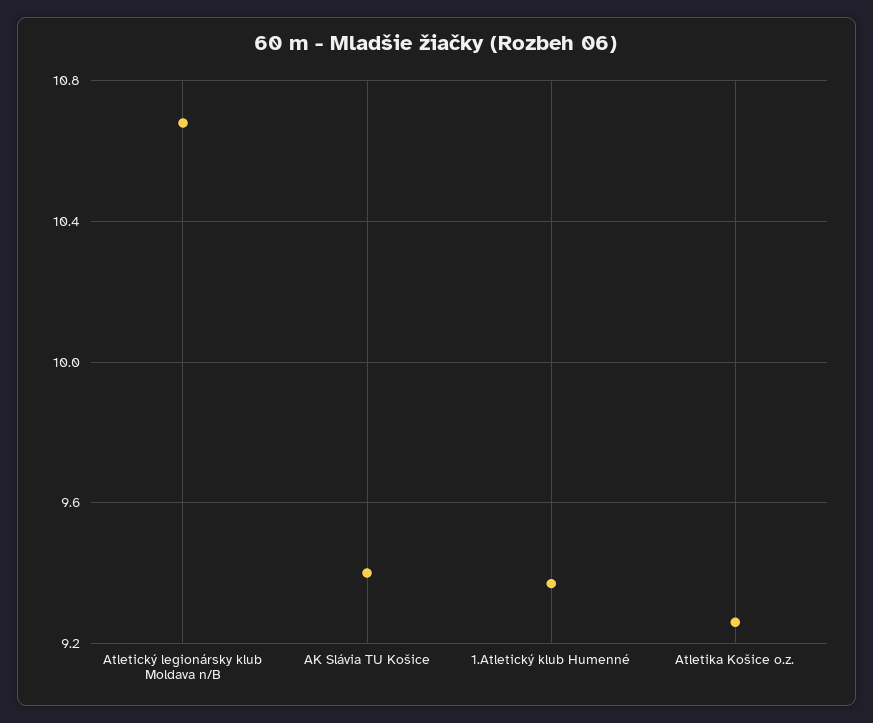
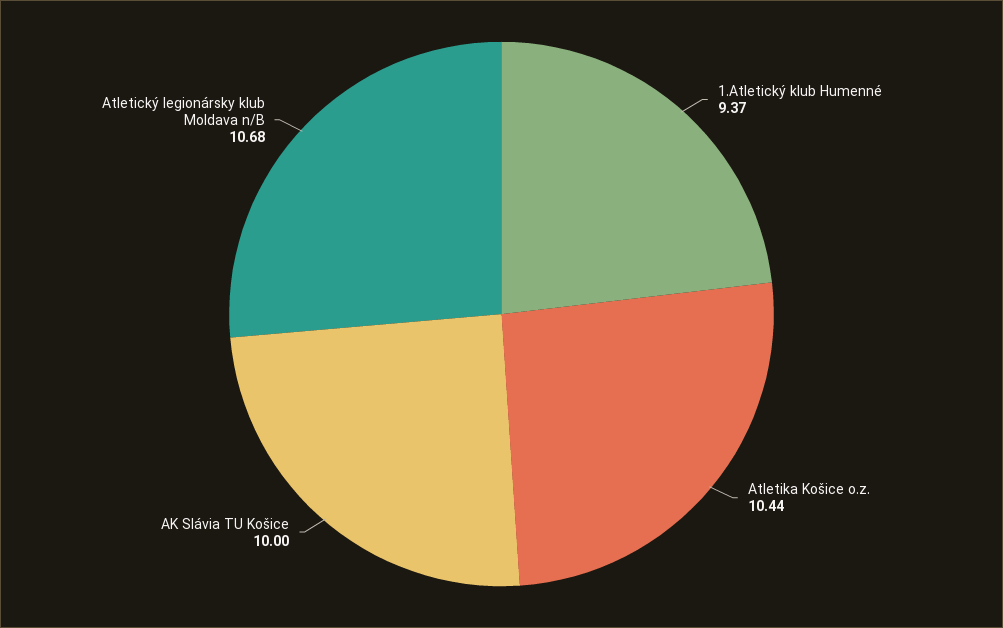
  {
    "Atletický legionársky klub Moldava n/B": 10.68,
-   "AK Slávia TU Košice": 9.4,
+   "AK Slávia TU Košice": 10,
    "1.Atletický klub Humenné": 9.37,
-   "Atletika Košice o.z.": 9.25
+   "Atletika Košice o.z.": 10.44
  }

